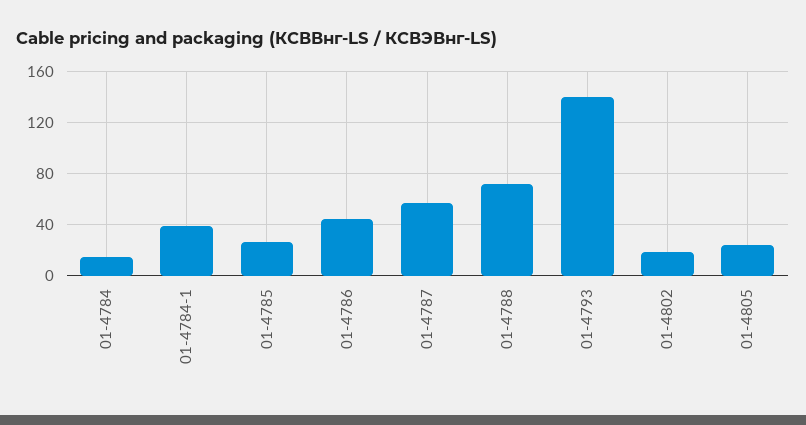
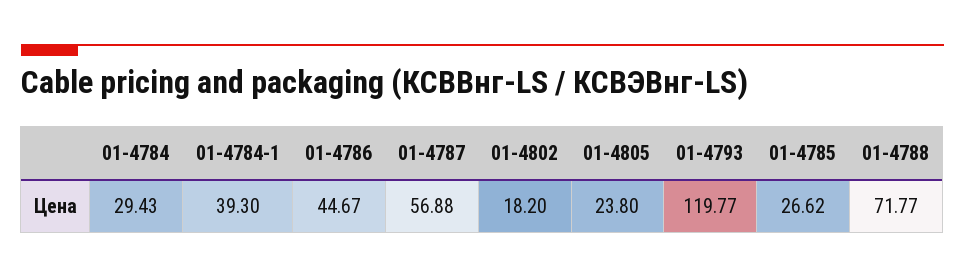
  {
-   "01-4784": 15,
+   "01-4784": 29.43,
    "01-4784-1": 39.3,
    "01-4785": 26.62,
    "01-4786": 44.67,
    "01-4787": 56.88,
    "01-4788": 71.77,
-   "01-4793": 140,
+   "01-4793": 119.77,
    "01-4802": 18.2,
    "01-4805": 23.8
  }

